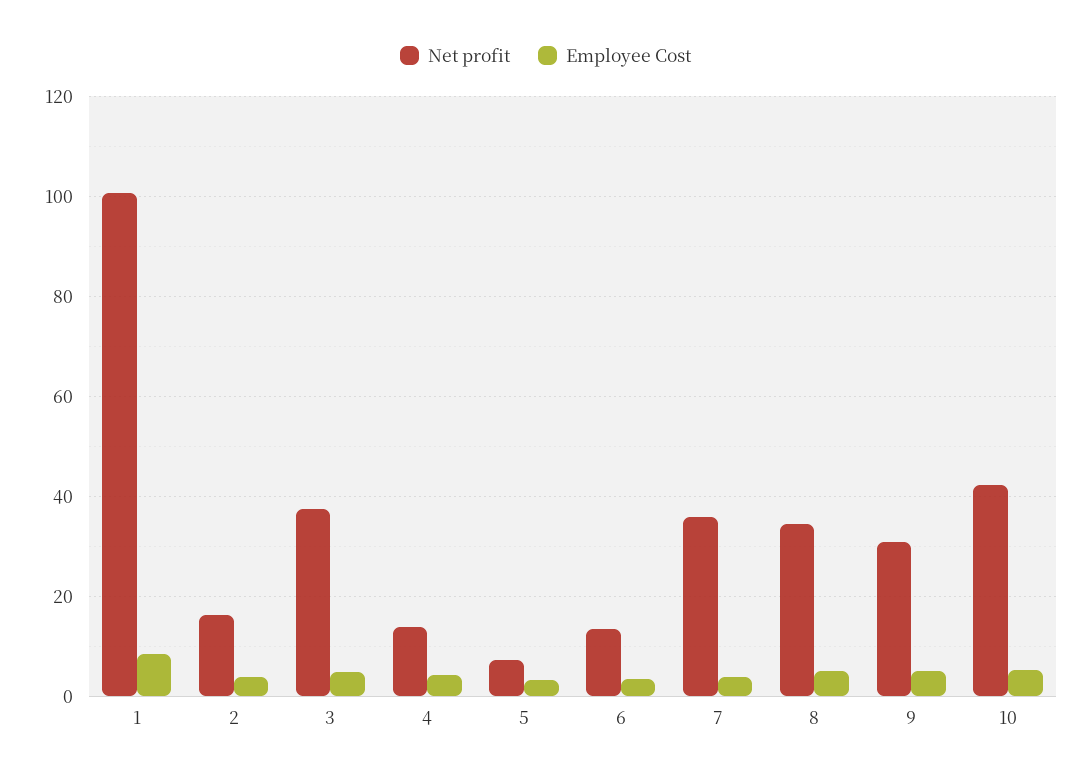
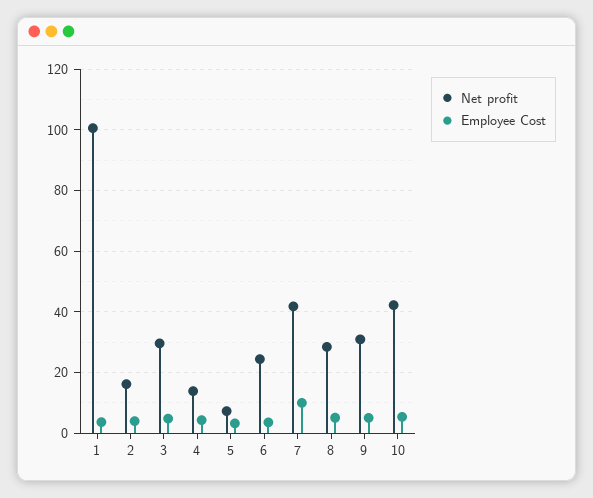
  {
    "Net profit": {
      "1": 100,
      "2": 16,
-     "3": 38,
+     "3": 30,
      "4": 14,
      "5": 8,
-     "6": 14,
+     "6": 24,
-     "7": 36,
+     "7": 42,
-     "8": 34,
+     "8": 28,
      "9": 30,
      "10": 42
    },
    "Employee Cost": {
-     "1": 8,
+     "1": 4,
      "2": 4,
      "3": 4,
      "4": 4,
      "5": 4,
      "6": 4,
-     "7": 4,
+     "7": 10,
      "8": 6,
      "9": 6,
      "10": 6
    }
  }

